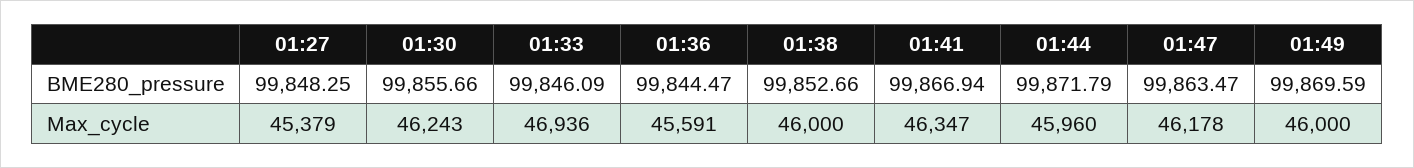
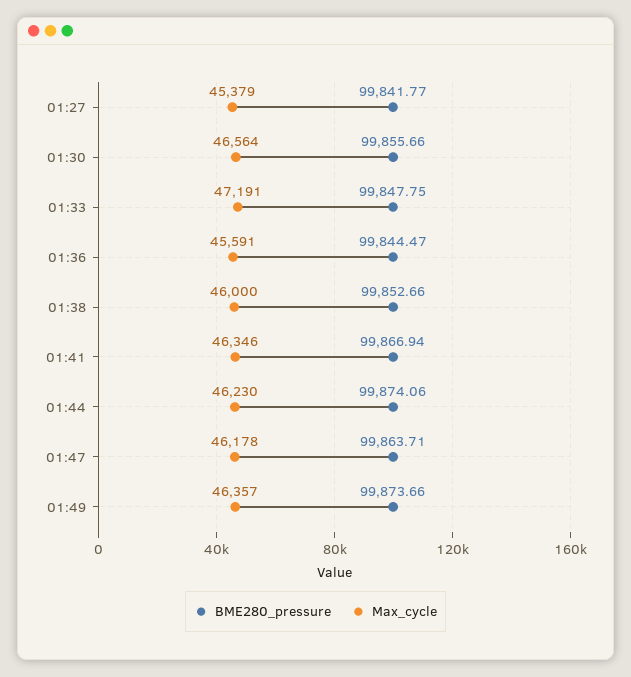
  {
    "BME280_pressure": {
-     "01:27": 99848.25,
+     "01:27": 99841.77,
      "01:30": 99855.66,
-     "01:33": 99846.09,
+     "01:33": 99847.75,
      "01:36": 99844.47,
      "01:38": 99852.66,
      "01:41": 99866.94,
-     "01:44": 99871.79,
+     "01:44": 99874.06,
-     "01:47": 99863.47,
+     "01:47": 99863.71,
-     "01:49": 99869.59
+     "01:49": 99873.66
    },
    "Max_cycle": {
      "01:27": 45379,
-     "01:30": 46243,
+     "01:30": 46564,
-     "01:33": 46936,
+     "01:33": 47191,
      "01:36": 45591,
      "01:38": 46000,
-     "01:41": 46347,
+     "01:41": 46346,
-     "01:44": 45960,
+     "01:44": 46230,
      "01:47": 46178,
-     "01:49": 46000
+     "01:49": 46357
    }
  }

